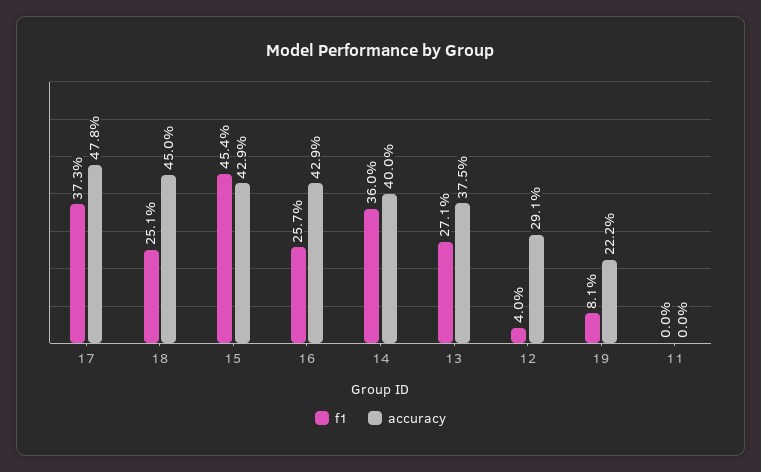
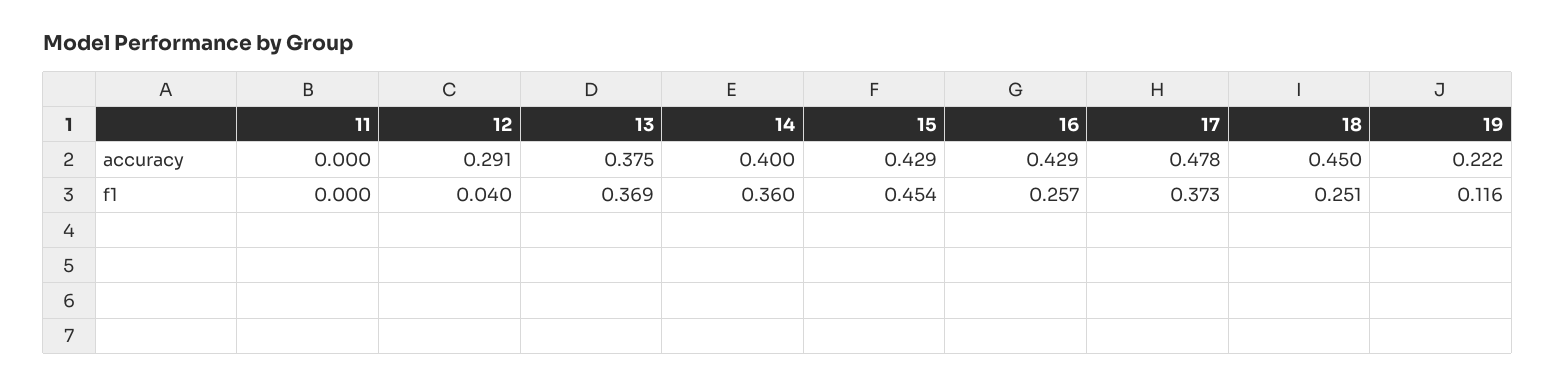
  {
    "f1": {
      "17": 0.373,
      "18": 0.251,
      "15": 0.454,
      "16": 0.257,
      "14": 0.36,
-     "13": 0.271,
+     "13": 0.369,
      "12": 0.04,
-     "19": 0.081,
+     "19": 0.116,
      "11": 0
    },
    "accuracy": {
      "17": 0.478,
      "18": 0.45,
      "15": 0.429,
      "16": 0.429,
      "14": 0.4,
      "13": 0.375,
      "12": 0.291,
      "19": 0.222,
      "11": 0
    }
  }

